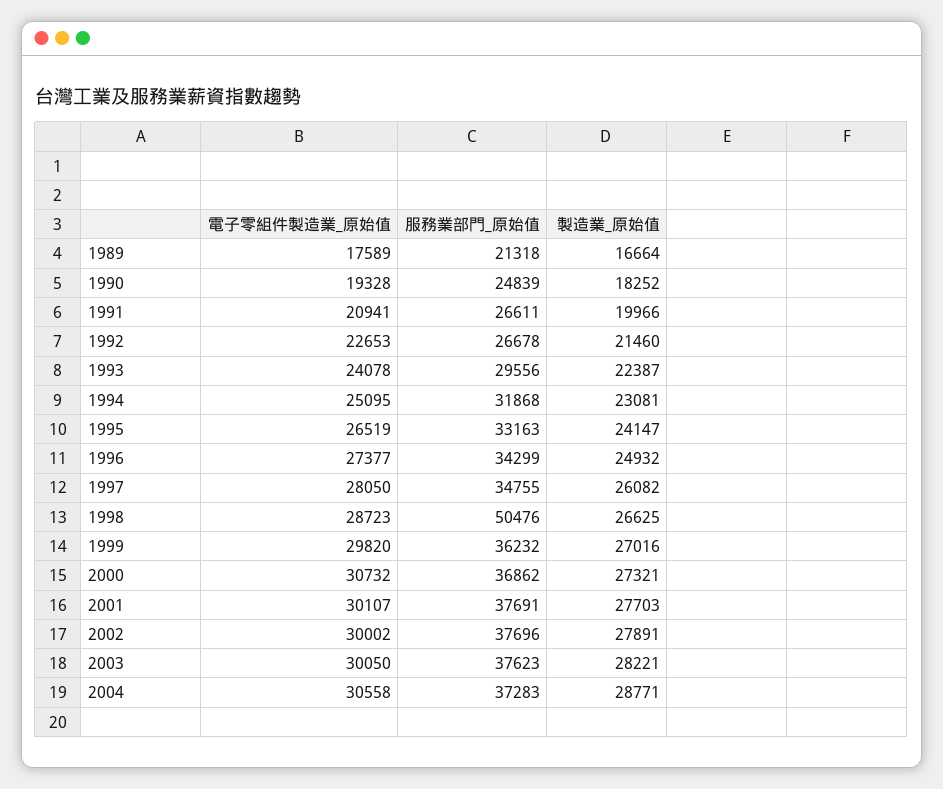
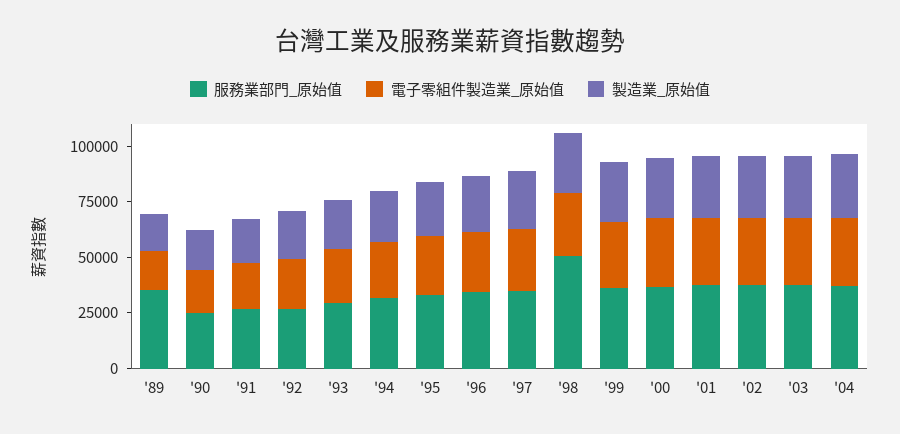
  {
    "電子零組件製造業_原始值": {
      "1989": 17589,
      "1990": 19328,
      "1991": 20941,
      "1992": 22653,
      "1993": 24078,
      "1994": 25095,
      "1995": 26519,
      "1996": 27377,
      "1997": 28050,
      "1998": 28723,
      "1999": 29820,
      "2000": 30732,
      "2001": 30107,
      "2002": 30002,
      "2003": 30050,
      "2004": 30558
    },
    "服務業部門_原始值": {
-     "1989": 21318,
+     "1989": 35000,
      "1990": 24839,
      "1991": 26611,
      "1992": 26678,
      "1993": 29556,
      "1994": 31868,
      "1995": 33163,
      "1996": 34299,
      "1997": 34755,
      "1998": 50476,
      "1999": 36232,
      "2000": 36862,
      "2001": 37691,
      "2002": 37696,
      "2003": 37623,
      "2004": 37283
    },
    "製造業_原始值": {
      "1989": 16664,
      "1990": 18252,
      "1991": 19966,
      "1992": 21460,
      "1993": 22387,
      "1994": 23081,
      "1995": 24147,
      "1996": 24932,
      "1997": 26082,
      "1998": 26625,
      "1999": 27016,
      "2000": 27321,
      "2001": 27703,
      "2002": 27891,
      "2003": 28221,
      "2004": 28771
    }
  }

